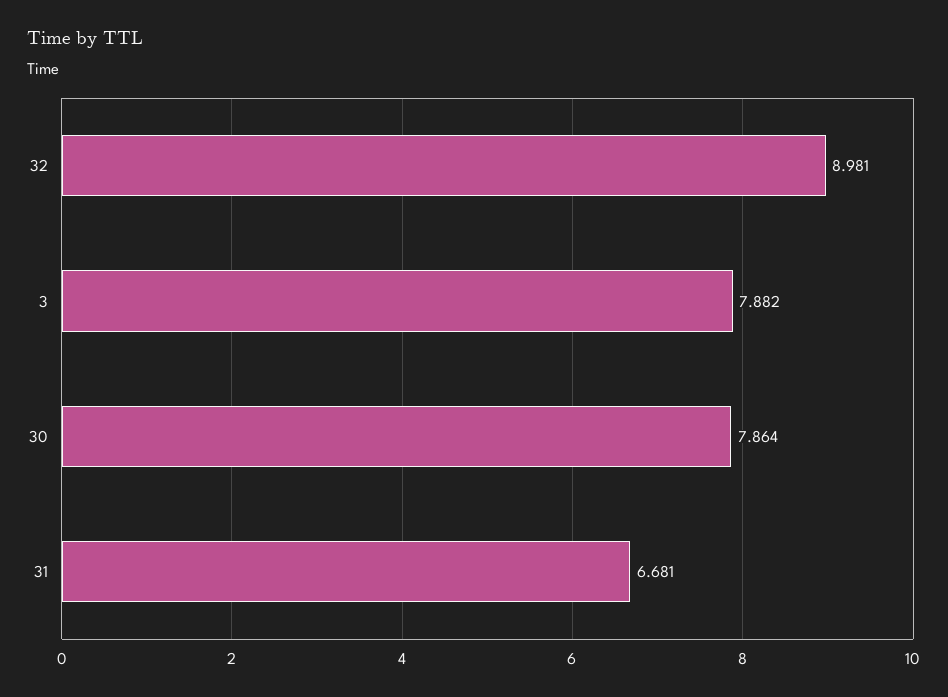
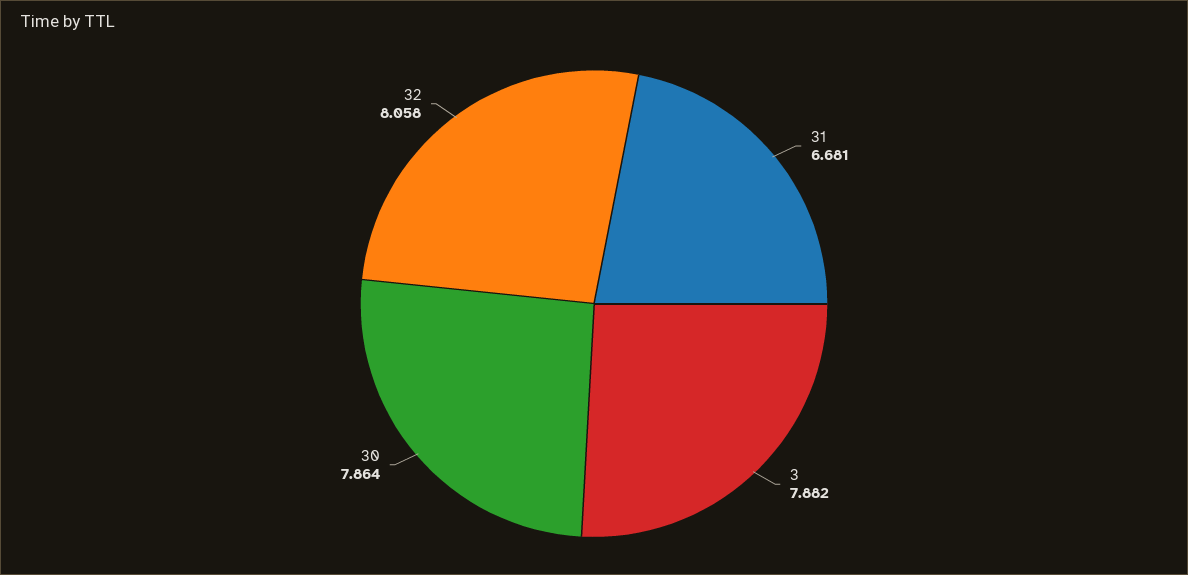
  {
-   "32": 8.981,
+   "32": 8.058,
    "3": 7.882,
    "30": 7.864,
    "31": 6.681
  }

